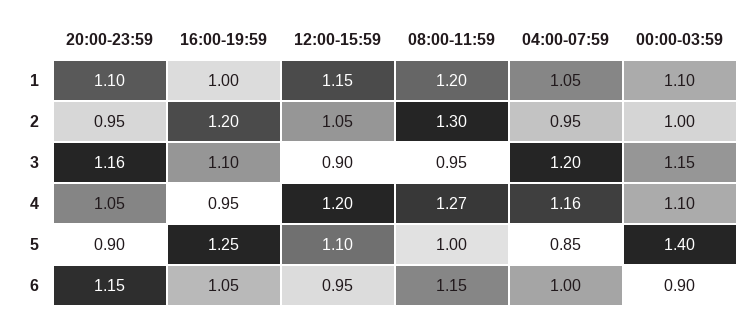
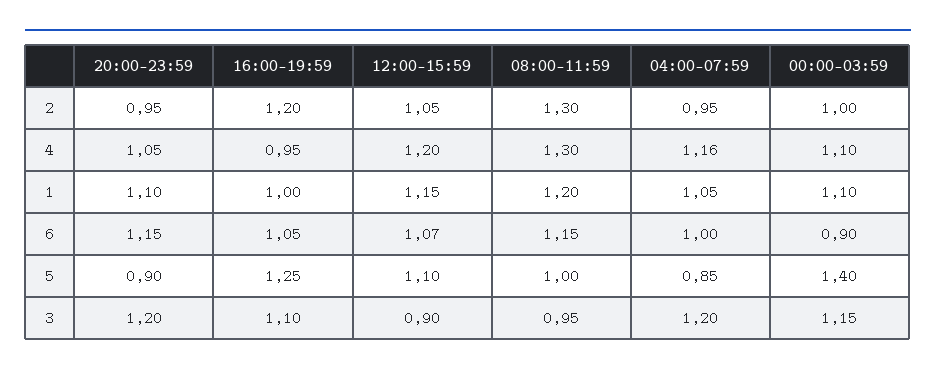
  {
    "20:00-23:59": {
      "1": 1.1,
      "2": 0.95,
-     "3": 1.16,
+     "3": 1.2,
      "4": 1.05,
      "5": 0.9,
      "6": 1.15
    },
    "16:00-19:59": {
      "1": 1,
      "2": 1.2,
      "3": 1.1,
      "4": 0.95,
      "5": 1.25,
      "6": 1.05
    },
    "12:00-15:59": {
      "1": 1.15,
      "2": 1.05,
      "3": 0.9,
      "4": 1.2,
      "5": 1.1,
-     "6": 0.95
+     "6": 1.07
    },
    "08:00-11:59": {
      "1": 1.2,
      "2": 1.3,
      "3": 0.95,
-     "4": 1.27,
+     "4": 1.3,
      "5": 1,
      "6": 1.15
    },
    "04:00-07:59": {
      "1": 1.05,
      "2": 0.95,
      "3": 1.2,
      "4": 1.16,
      "5": 0.85,
      "6": 1
    },
    "00:00-03:59": {
      "1": 1.1,
      "2": 1,
      "3": 1.15,
      "4": 1.1,
      "5": 1.4,
      "6": 0.9
    }
  }

